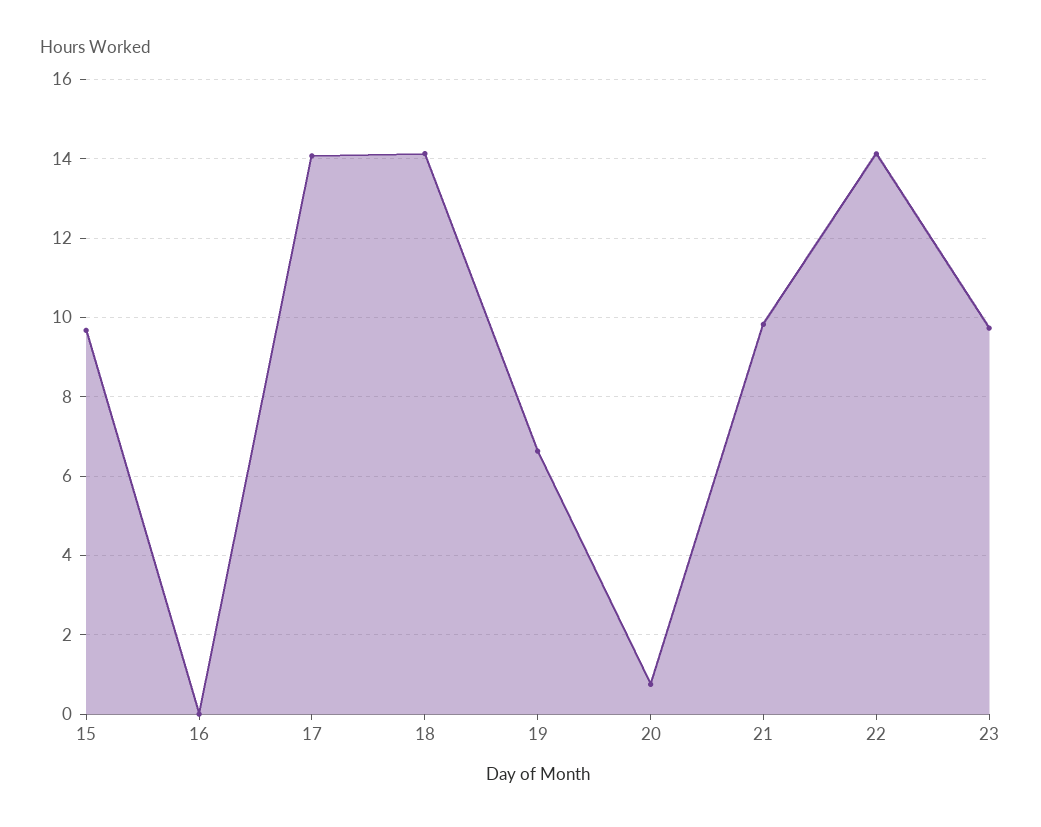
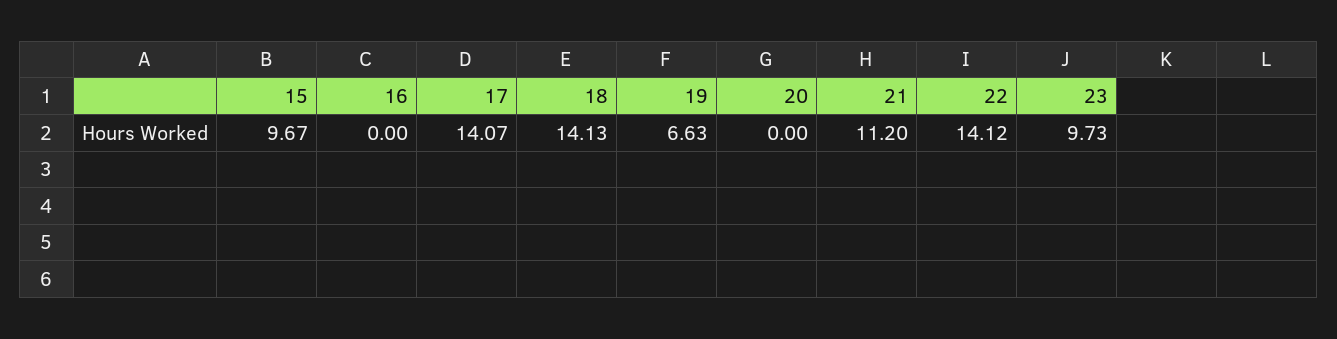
  {
    "15": 9.67,
    "16": 0,
    "17": 14.07,
    "18": 14.13,
    "19": 6.63,
-   "20": 0.8,
+   "20": 0,
-   "21": 9.8,
+   "21": 11.2,
    "22": 14.12,
    "23": 9.73
  }

